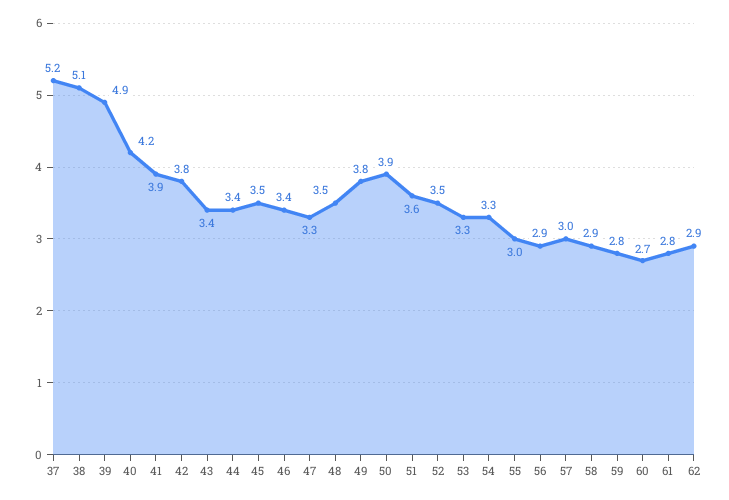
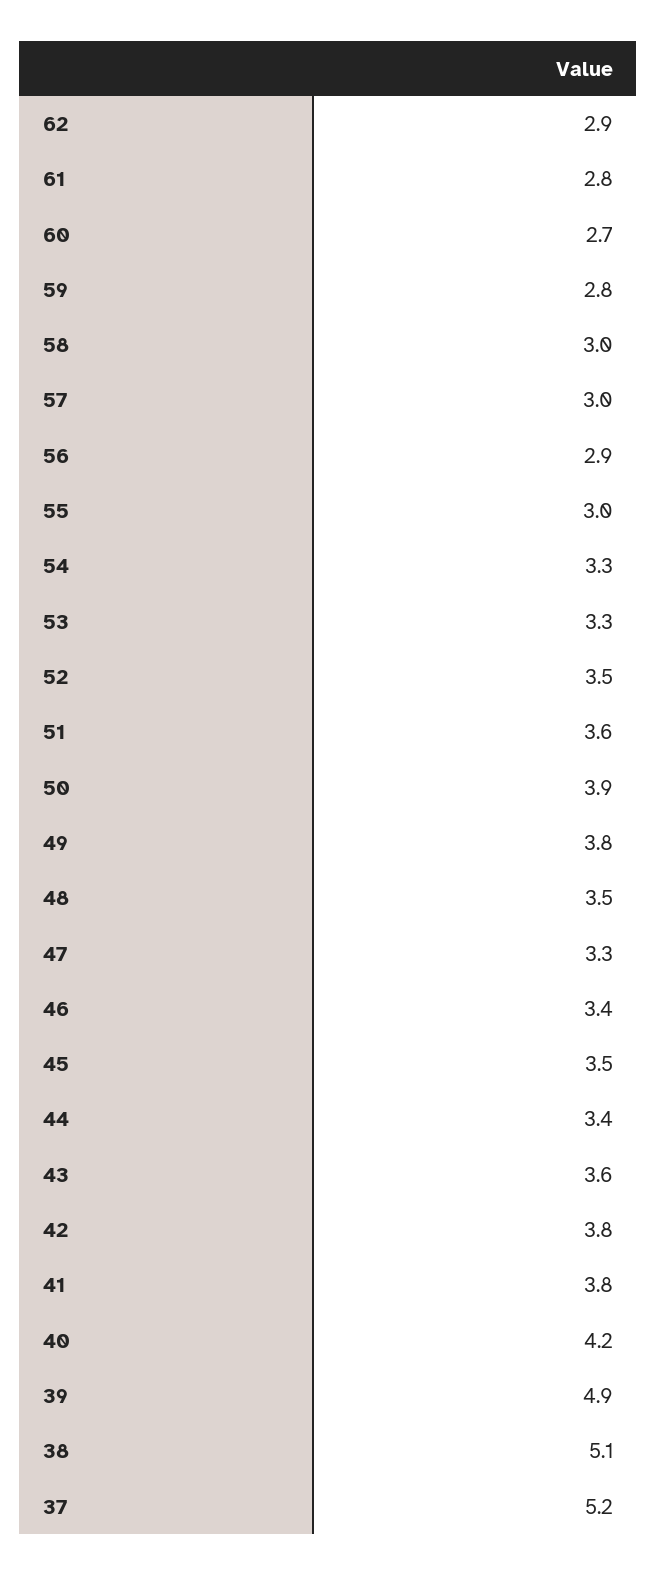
  {
    "37": 5.2,
    "38": 5.1,
    "39": 4.9,
    "40": 4.2,
-   "41": 3.9,
+   "41": 3.8,
    "42": 3.8,
-   "43": 3.4,
+   "43": 3.6,
    "44": 3.4,
    "45": 3.5,
    "46": 3.4,
    "47": 3.3,
    "48": 3.5,
    "49": 3.8,
    "50": 3.9,
    "51": 3.6,
    "52": 3.5,
    "53": 3.3,
    "54": 3.3,
    "55": 3,
    "56": 2.9,
    "57": 3,
-   "58": 2.9,
+   "58": 3,
    "59": 2.8,
    "60": 2.7,
    "61": 2.8,
    "62": 2.9
  }

